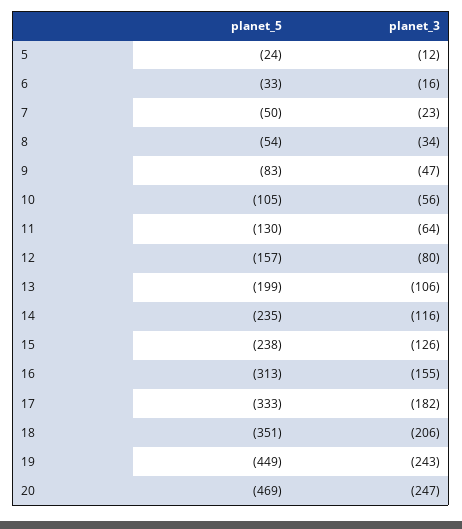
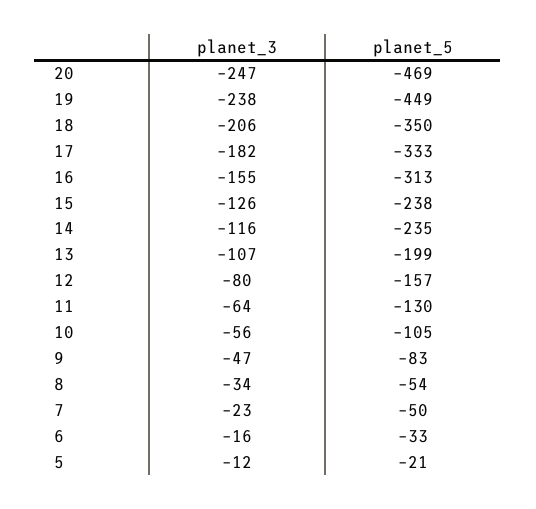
  {
    "planet_5": {
-     "5": -24,
+     "5": -21,
      "6": -33,
      "7": -50,
      "8": -54,
      "9": -83,
      "10": -105,
      "11": -130,
      "12": -157,
      "13": -199,
      "14": -235,
      "15": -238,
      "16": -313,
      "17": -333,
-     "18": -351,
+     "18": -350,
      "19": -449,
      "20": -469
    },
    "planet_3": {
      "5": -12,
      "6": -16,
      "7": -23,
      "8": -34,
      "9": -47,
      "10": -56,
      "11": -64,
      "12": -80,
-     "13": -106,
+     "13": -107,
      "14": -116,
      "15": -126,
      "16": -155,
      "17": -182,
      "18": -206,
-     "19": -243,
+     "19": -238,
      "20": -247
    }
  }

